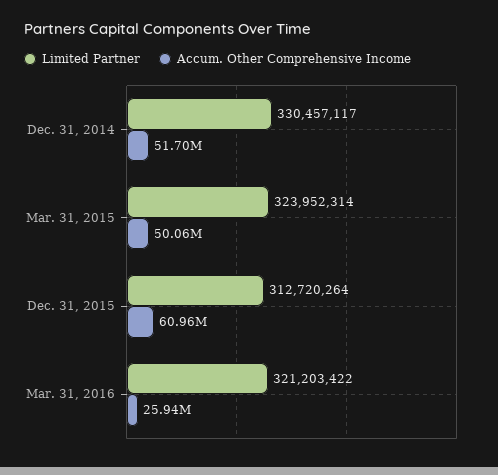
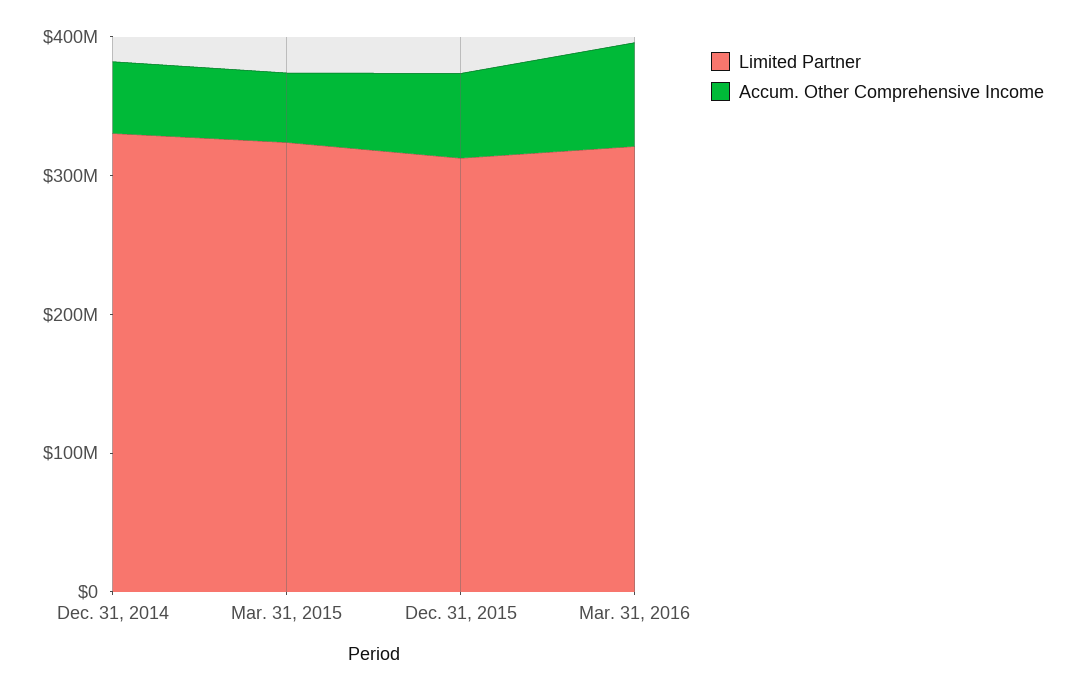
  {
    "Limited Partner": {
      "Dec. 31, 2014": 330457117,
      "Mar. 31, 2015": 323952314,
      "Dec. 31, 2015": 312720264,
      "Mar. 31, 2016": 321203422
    },
    "Accum. Other Comprehensive Income": {
      "Dec. 31, 2014": 51700000,
      "Mar. 31, 2015": 50060000,
      "Dec. 31, 2015": 60960000,
-     "Mar. 31, 2016": 25940000
+     "Mar. 31, 2016": 80000000
    }
  }

